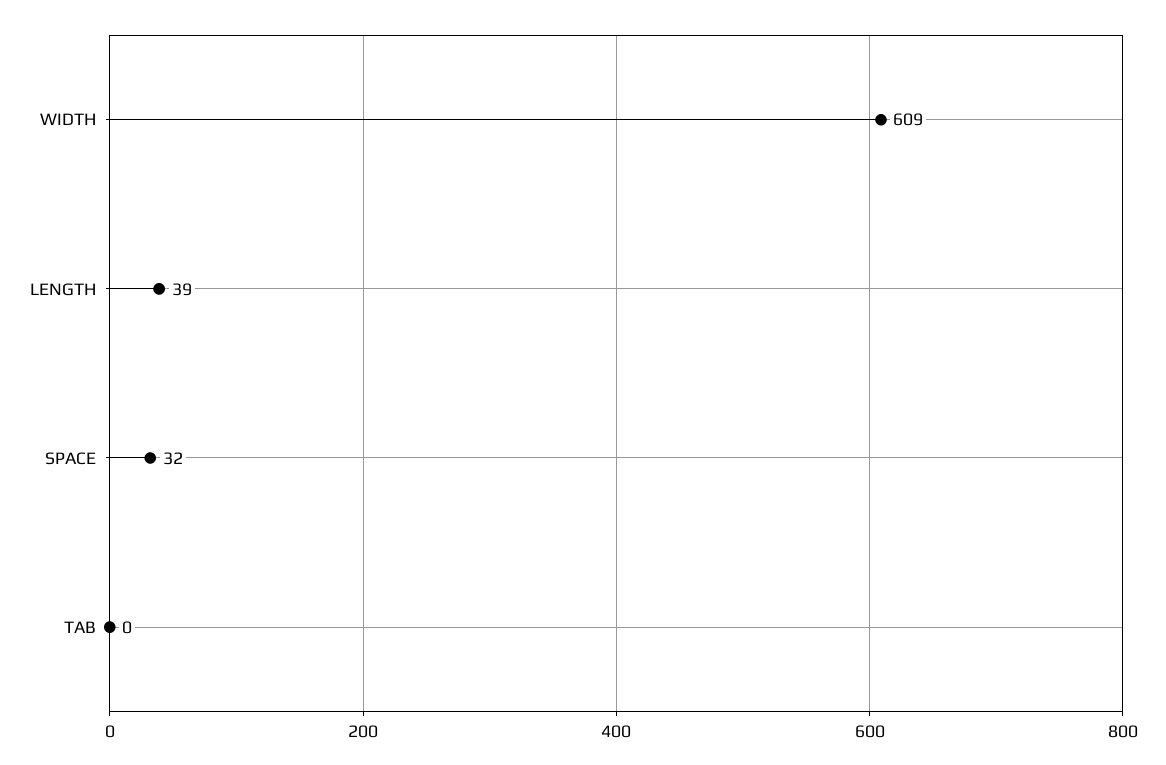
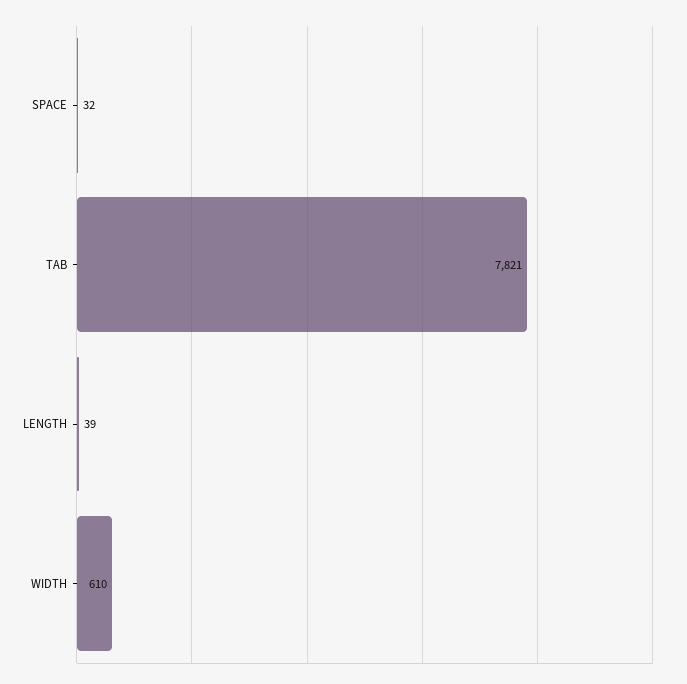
  {
-   "WIDTH": 609,
+   "WIDTH": 610,
    "LENGTH": 39,
    "SPACE": 32,
-   "TAB": 0
+   "TAB": 7821
  }

